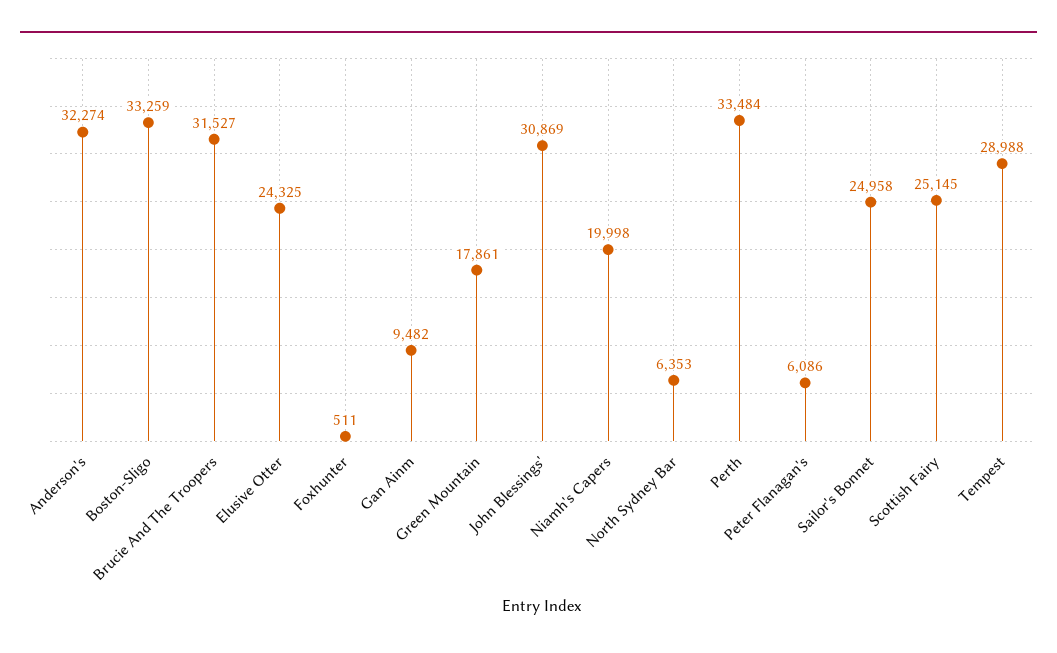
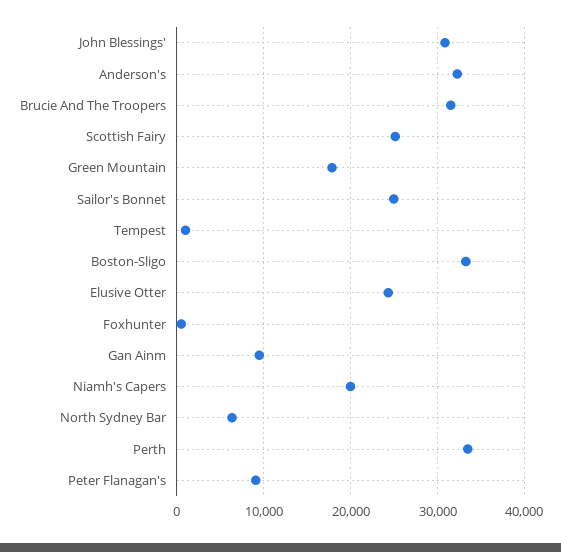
  {
    "Anderson's": 32274,
    "Boston-Sligo": 33259,
    "Brucie And The Troopers": 31527,
    "Elusive Otter": 24325,
    "Foxhunter": 511,
    "Gan Ainm": 9482,
    "Green Mountain": 17861,
    "John Blessings'": 30869,
    "Niamh's Capers": 19998,
    "North Sydney Bar": 6353,
    "Perth": 33484,
-   "Peter Flanagan's": 6086,
+   "Peter Flanagan's": 9000,
    "Sailor's Bonnet": 24958,
    "Scottish Fairy": 25145,
-   "Tempest": 28988
+   "Tempest": 1000
  }

